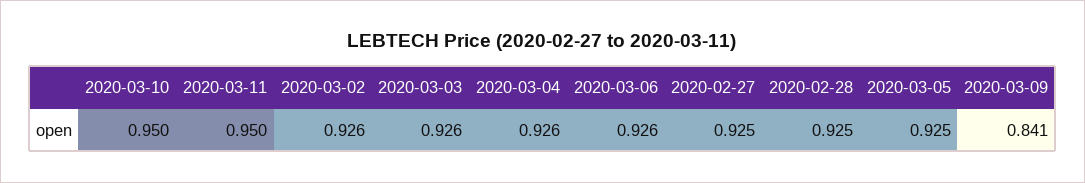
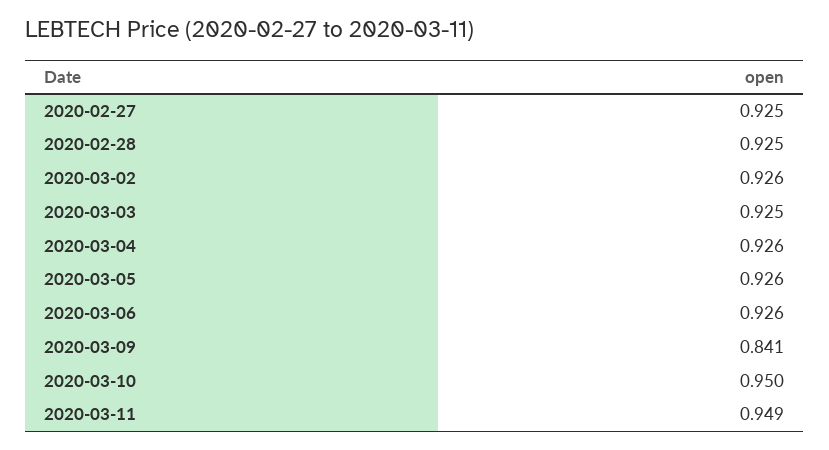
  {
    "2020-03-10": 0.95,
-   "2020-03-11": 0.95,
+   "2020-03-11": 0.949,
    "2020-03-02": 0.926,
-   "2020-03-03": 0.926,
+   "2020-03-03": 0.925,
    "2020-03-04": 0.926,
    "2020-03-06": 0.926,
    "2020-02-27": 0.925,
    "2020-02-28": 0.925,
-   "2020-03-05": 0.925,
+   "2020-03-05": 0.926,
    "2020-03-09": 0.841
  }

